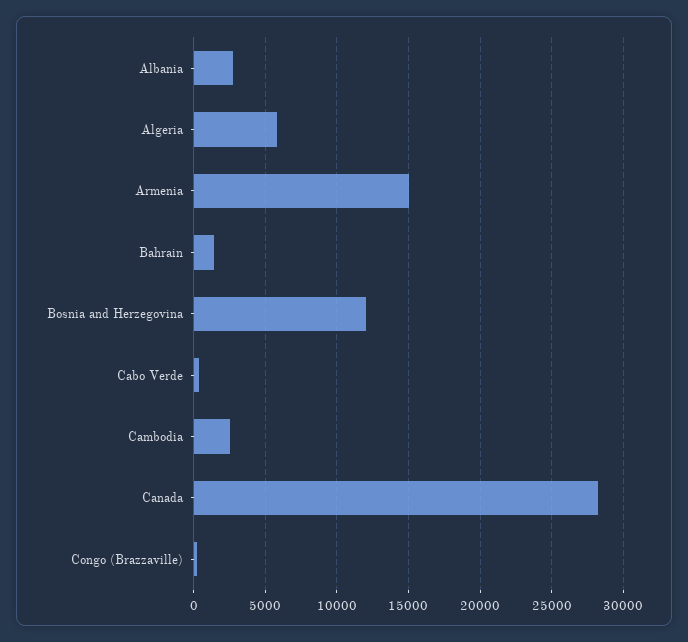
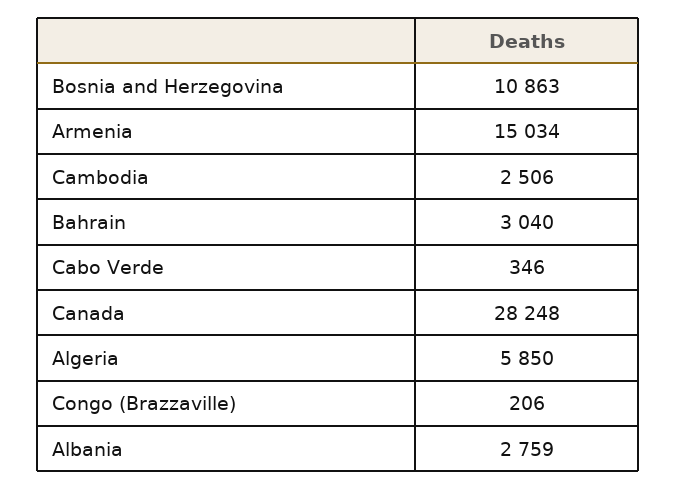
  {
    "Albania": 2759,
    "Algeria": 5850,
    "Armenia": 15034,
-   "Bahrain": 1500,
+   "Bahrain": 3040,
-   "Bosnia and Herzegovina": 12000,
+   "Bosnia and Herzegovina": 10863,
    "Cabo Verde": 346,
    "Cambodia": 2506,
    "Canada": 28248,
    "Congo (Brazzaville)": 206
  }

